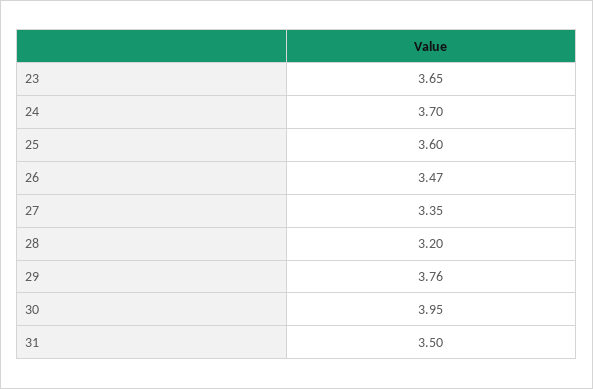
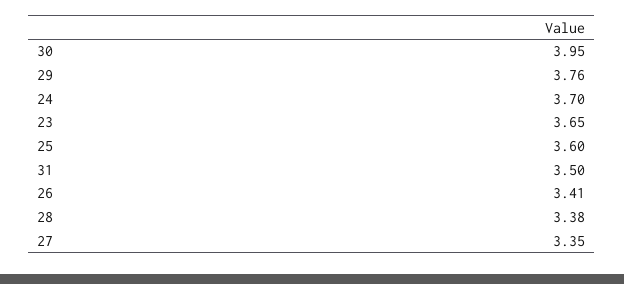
  {
    "23": 3.65,
    "24": 3.7,
    "25": 3.6,
-   "26": 3.47,
+   "26": 3.41,
    "27": 3.35,
-   "28": 3.2,
+   "28": 3.38,
    "29": 3.76,
    "30": 3.95,
    "31": 3.5
  }

